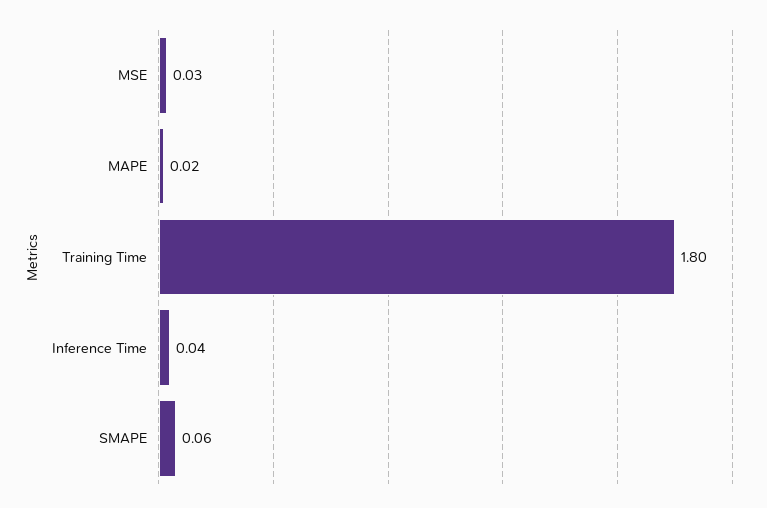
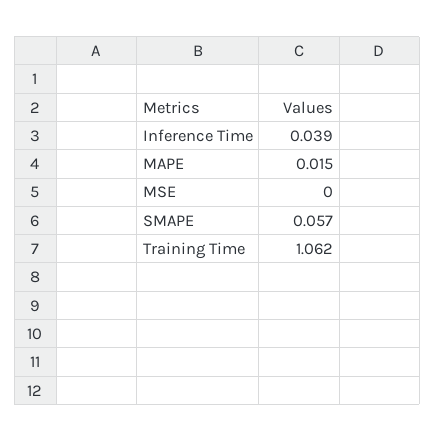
  {
-   "MSE": 0.03,
+   "MSE": 0,
    "MAPE": 0.015,
-   "Training Time": 1.8,
+   "Training Time": 1.062,
    "Inference Time": 0.039,
    "SMAPE": 0.057
  }

